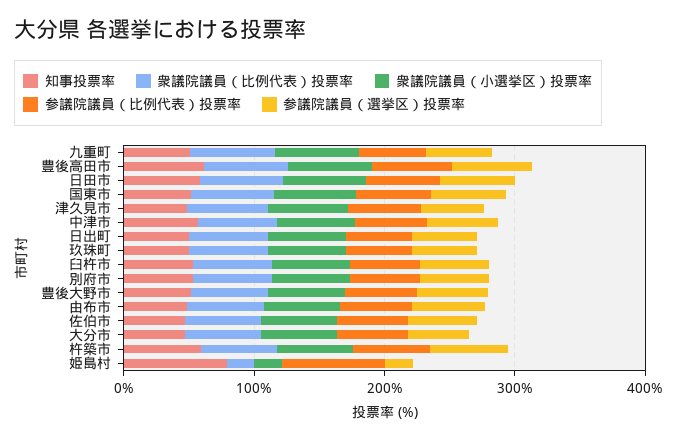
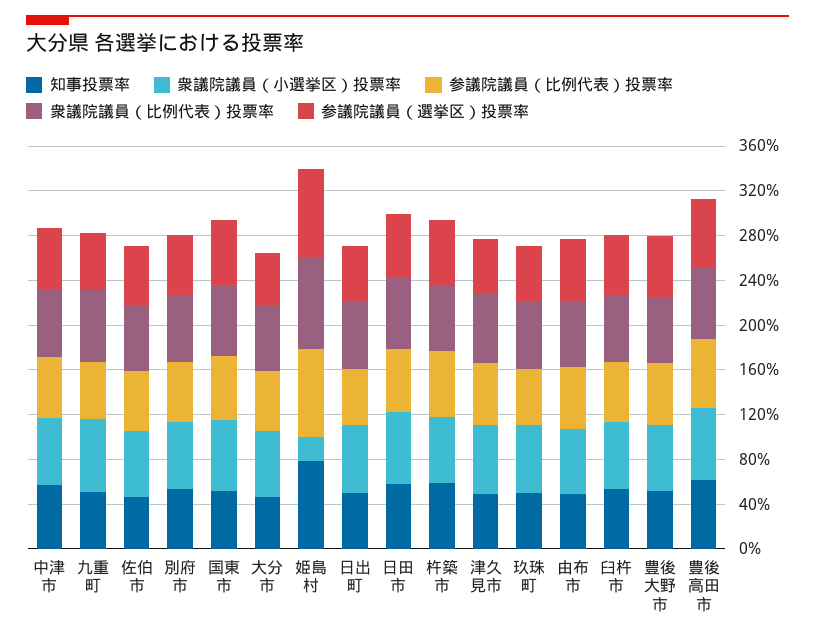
  {
    "知事投票率": {
      "九重町": 50,
      "豊後高田市": 60,
      "日田市": 60,
      "国東市": 50,
      "津久見市": 50,
      "中津市": 60,
      "日出町": 50,
      "玖珠町": 50,
      "臼杵市": 50,
      "別府市": 50,
      "豊後大野市": 50,
      "由布市": 50,
      "佐伯市": 50,
      "大分市": 50,
      "杵築市": 60,
      "姫島村": 80
    },
    "衆議院議員（比例代表）投票率": {
      "九重町": 60,
      "豊後高田市": 60,
      "日田市": 60,
      "国東市": 60,
      "津久見市": 60,
      "中津市": 60,
      "日出町": 60,
      "玖珠町": 60,
      "臼杵市": 60,
      "別府市": 60,
      "豊後大野市": 60,
      "由布市": 60,
      "佐伯市": 60,
      "大分市": 60,
      "杵築市": 60,
-     "姫島村": 20
+     "姫島村": 80
    },
    "衆議院議員（小選挙区）投票率": {
      "九重町": 60,
      "豊後高田市": 60,
      "日田市": 60,
      "国東市": 60,
      "津久見市": 60,
      "中津市": 60,
      "日出町": 60,
      "玖珠町": 60,
      "臼杵市": 60,
      "別府市": 60,
      "豊後大野市": 60,
      "由布市": 60,
      "佐伯市": 60,
      "大分市": 60,
      "杵築市": 60,
      "姫島村": 20
    },
    "参議院議員（比例代表）投票率": {
      "九重町": 50,
      "豊後高田市": 60,
      "日田市": 60,
      "国東市": 60,
      "津久見市": 60,
      "中津市": 50,
      "日出町": 50,
      "玖珠町": 50,
      "臼杵市": 50,
      "別府市": 50,
      "豊後大野市": 50,
      "由布市": 60,
      "佐伯市": 50,
      "大分市": 50,
      "杵築市": 60,
      "姫島村": 80
    },
    "参議院議員（選挙区）投票率": {
      "九重町": 50,
      "豊後高田市": 60,
      "日田市": 60,
      "国東市": 60,
      "津久見市": 50,
      "中津市": 50,
      "日出町": 50,
      "玖珠町": 50,
      "臼杵市": 50,
      "別府市": 50,
      "豊後大野市": 50,
      "由布市": 60,
      "佐伯市": 50,
      "大分市": 50,
      "杵築市": 60,
-     "姫島村": 20
+     "姫島村": 80
    }
  }

